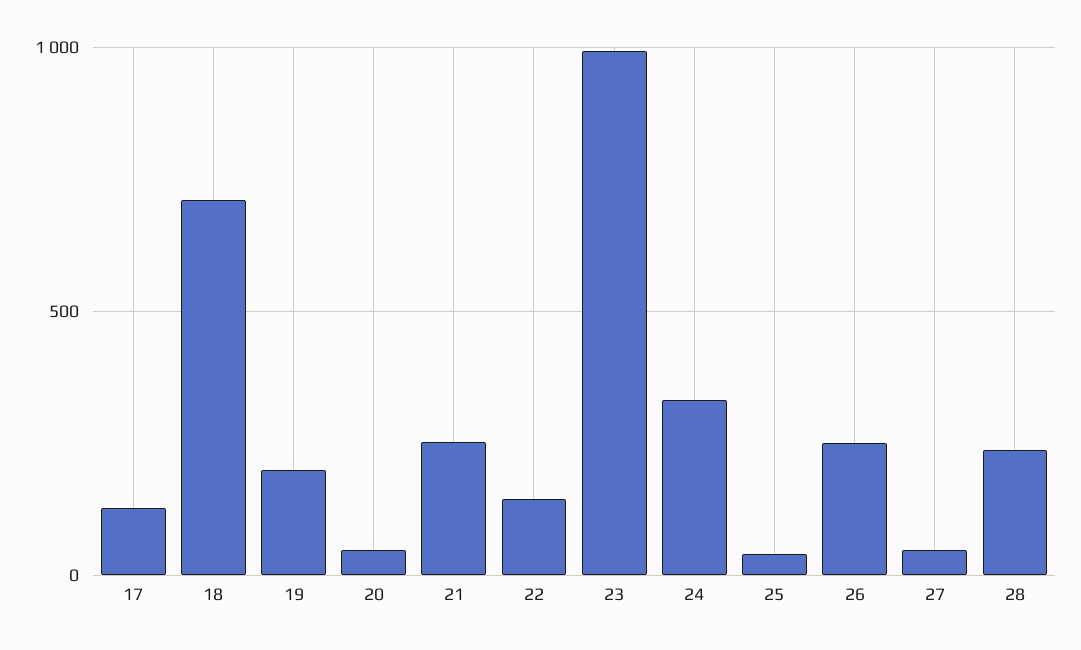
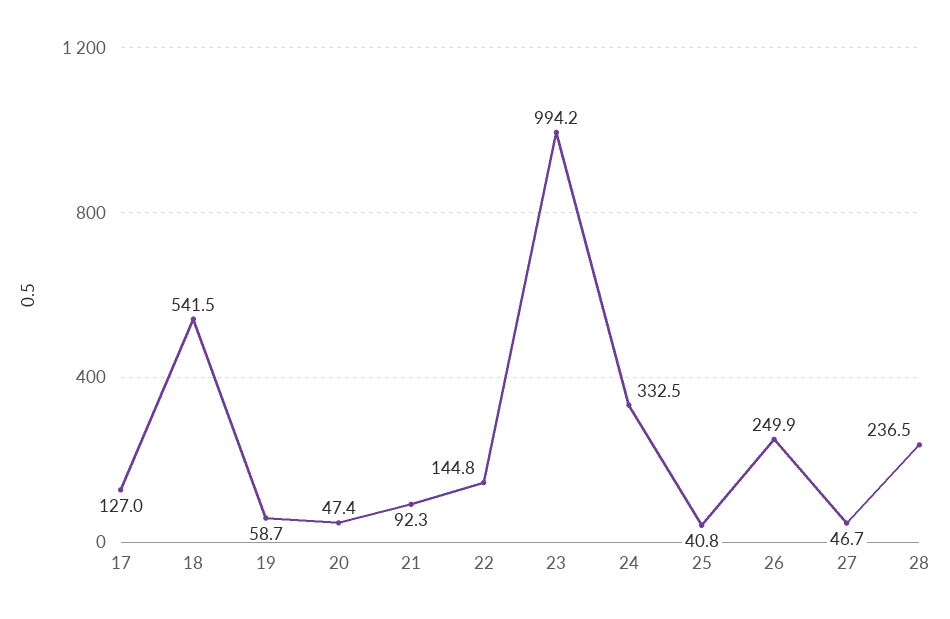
  {
    "17": 127,
-   "18": 700,
+   "18": 541.5,
-   "19": 200,
+   "19": 58.7,
    "20": 47.4,
-   "21": 250,
+   "21": 92.3,
    "22": 144.8,
    "23": 994.2,
    "24": 332.5,
    "25": 40.8,
    "26": 249.9,
    "27": 46.7,
    "28": 236.5
  }

